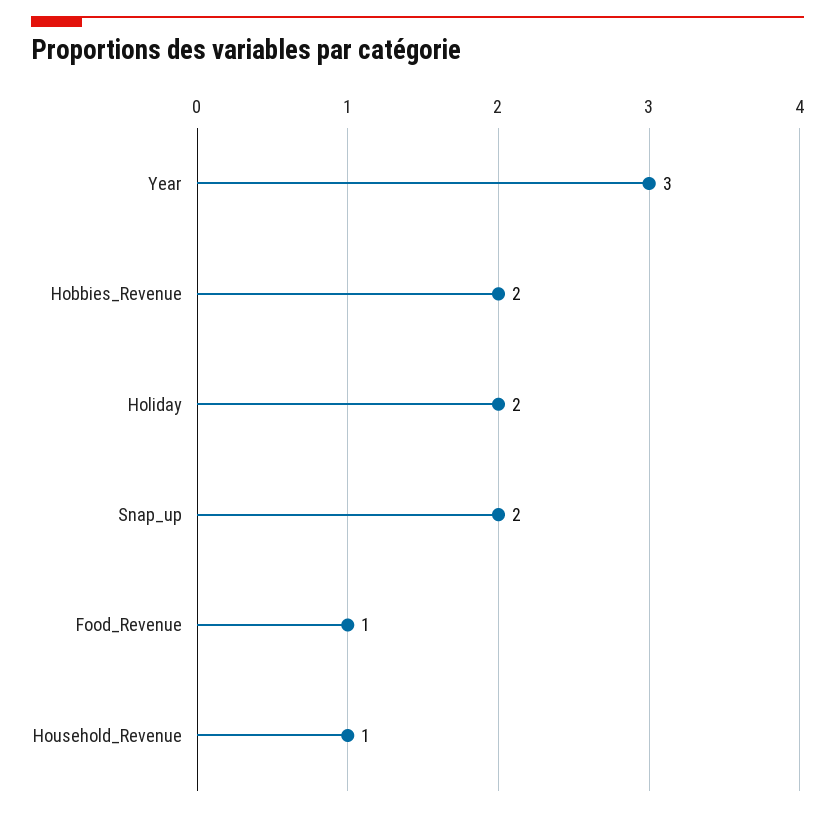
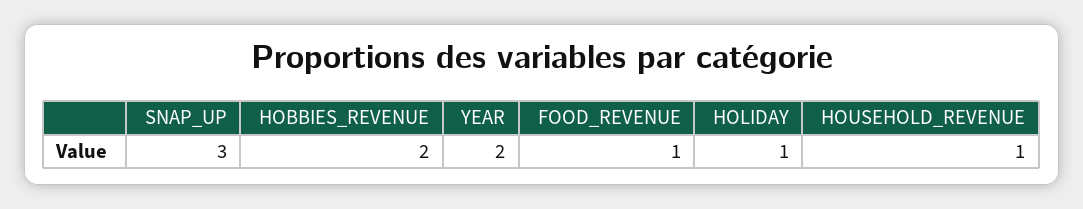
  {
-   "Year": 3,
+   "Year": 2,
    "Hobbies_Revenue": 2,
-   "Holiday": 2,
+   "Holiday": 1,
-   "Snap_up": 2,
+   "Snap_up": 3,
    "Food_Revenue": 1,
    "Household_Revenue": 1
  }

